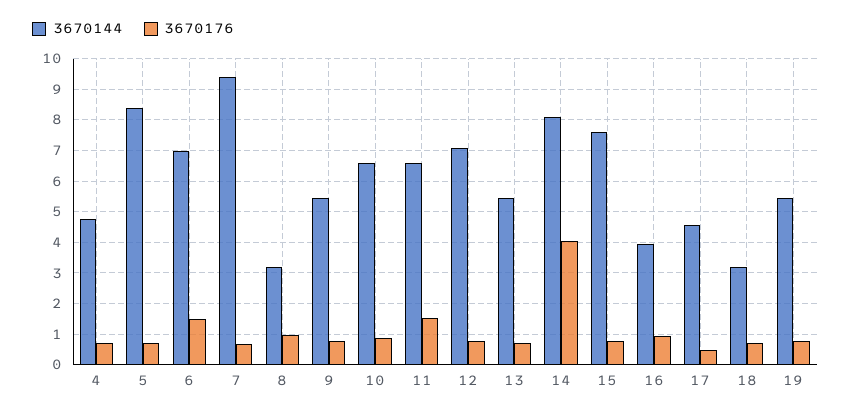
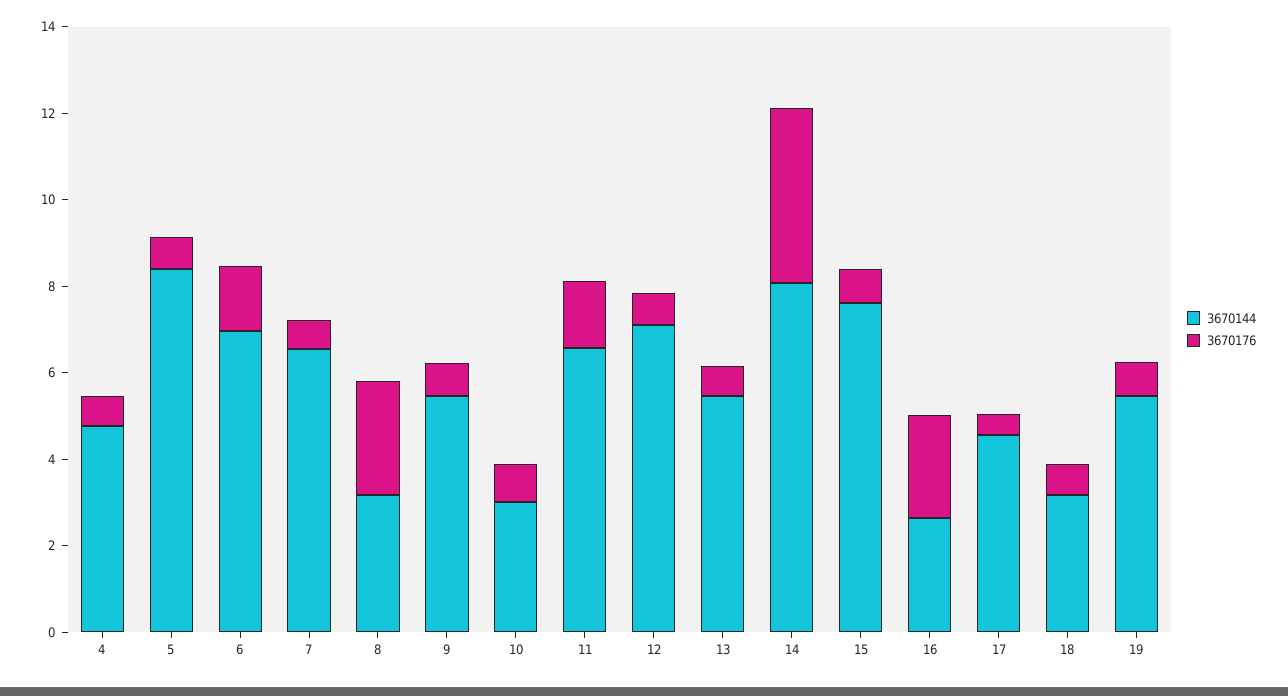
  {
    "3670144": {
      "4": 4.8,
      "5": 8.4,
      "6": 7,
-     "7": 9.4,
+     "7": 6.5,
      "8": 3.2,
      "9": 5.4,
-     "10": 6.6,
+     "10": 3,
      "11": 6.6,
      "12": 7,
      "13": 5.4,
      "14": 8,
      "15": 7.6,
-     "16": 4,
+     "16": 2.5,
      "17": 4.6,
      "18": 3.2,
      "19": 5.4
    },
    "3670176": {
      "4": 0.8,
      "5": 0.8,
      "6": 1.4,
      "7": 0.6,
-     "8": 1,
+     "8": 2.5,
      "9": 0.8,
      "10": 0.8,
      "11": 1.6,
      "12": 0.8,
      "13": 0.6,
      "14": 4,
      "15": 0.8,
-     "16": 1,
+     "16": 2.5,
      "17": 0.4,
      "18": 0.6,
      "19": 0.8
    }
  }

